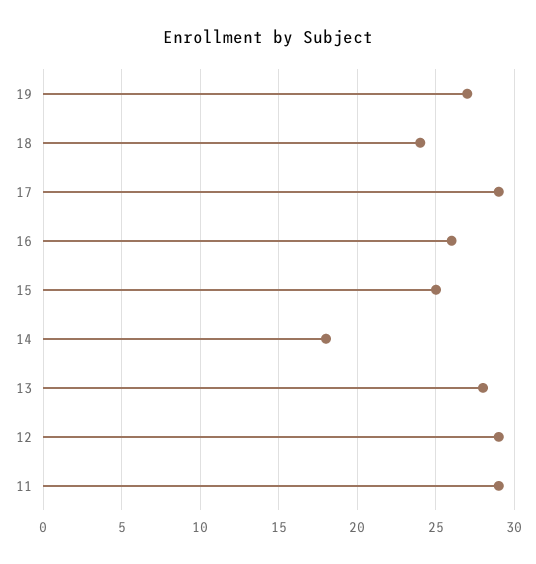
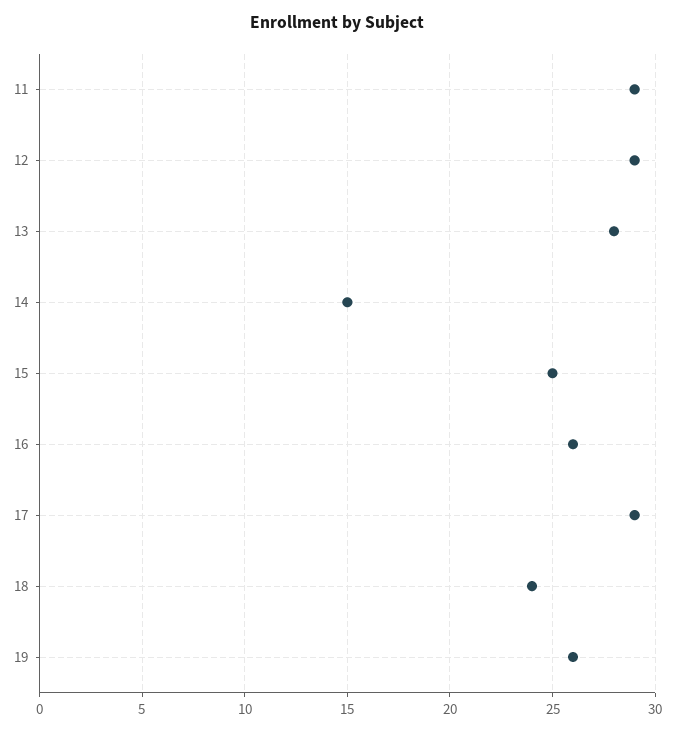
  {
-   "19": 27,
+   "19": 26,
    "18": 24,
    "17": 29,
    "16": 26,
    "15": 25,
-   "14": 18,
+   "14": 15,
    "13": 28,
    "12": 29,
    "11": 29
  }

